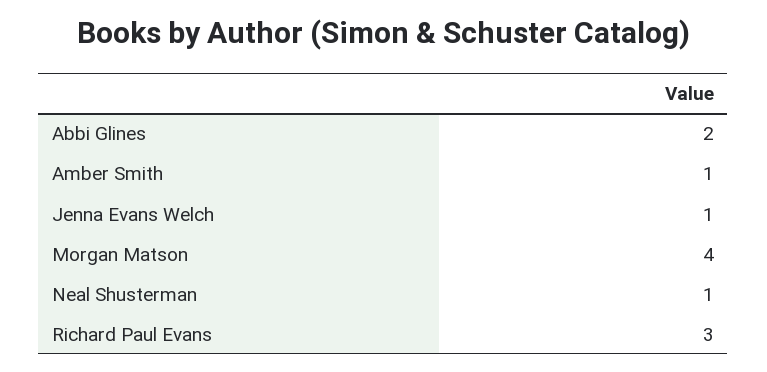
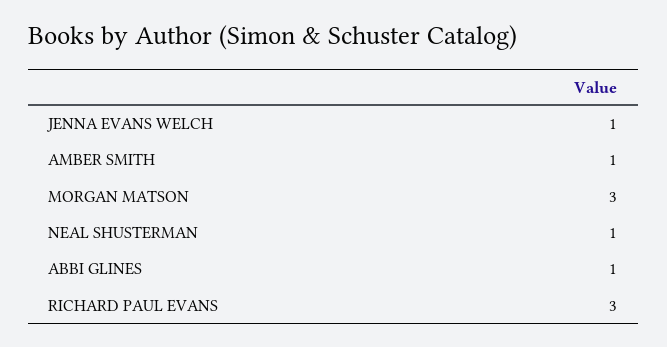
  {
-   "Abbi Glines": 2,
+   "Abbi Glines": 1,
    "Amber Smith": 1,
    "Jenna Evans Welch": 1,
-   "Morgan Matson": 4,
+   "Morgan Matson": 3,
    "Neal Shusterman": 1,
    "Richard Paul Evans": 3
  }

